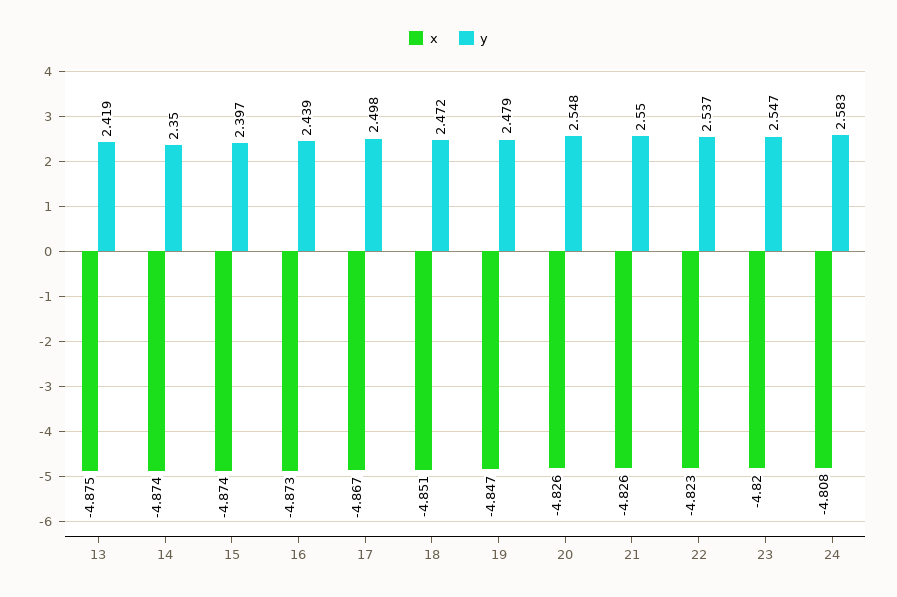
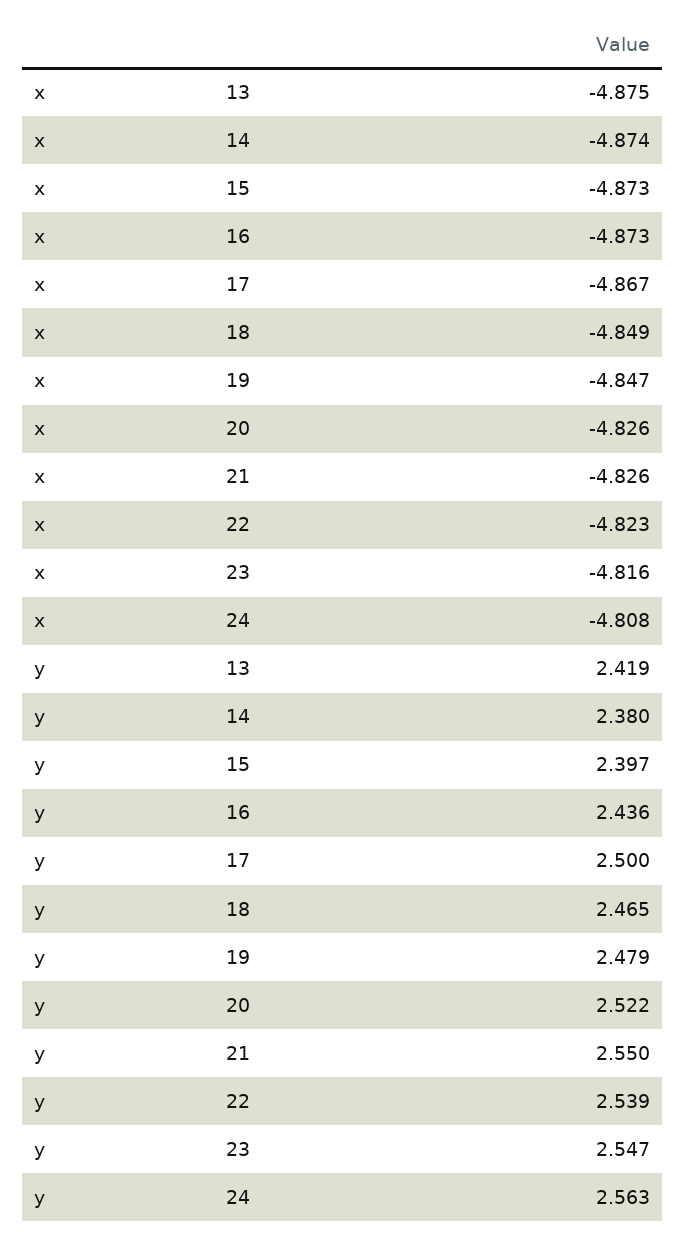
  {
    "x": {
      "13": -4.875,
      "14": -4.874,
-     "15": -4.874,
+     "15": -4.873,
      "16": -4.873,
      "17": -4.867,
-     "18": -4.851,
+     "18": -4.849,
      "19": -4.847,
      "20": -4.826,
      "21": -4.826,
      "22": -4.823,
-     "23": -4.82,
+     "23": -4.816,
      "24": -4.808
    },
    "y": {
      "13": 2.419,
-     "14": 2.35,
+     "14": 2.38,
      "15": 2.397,
-     "16": 2.439,
+     "16": 2.436,
-     "17": 2.498,
+     "17": 2.5,
-     "18": 2.472,
+     "18": 2.465,
      "19": 2.479,
-     "20": 2.548,
+     "20": 2.522,
      "21": 2.55,
-     "22": 2.537,
+     "22": 2.539,
      "23": 2.547,
-     "24": 2.583
+     "24": 2.563
    }
  }

